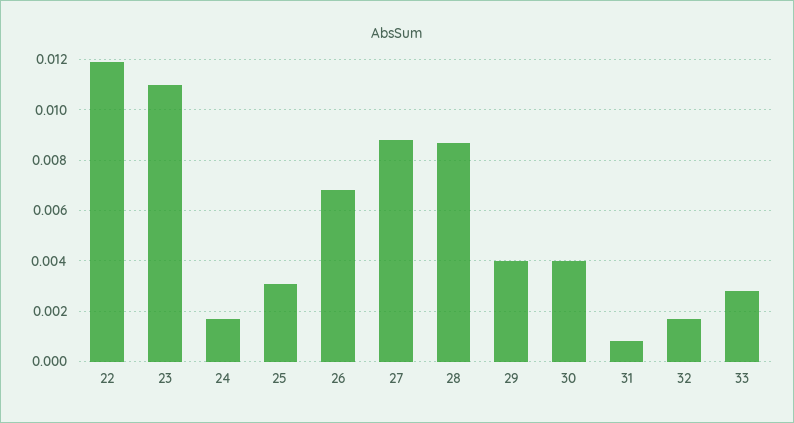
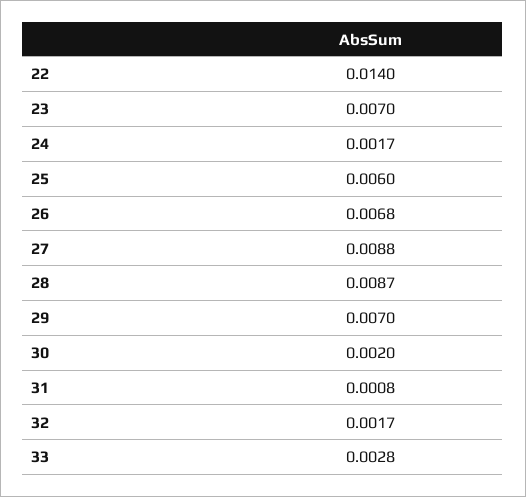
  {
-   "22": 0.012,
+   "22": 0.014,
-   "23": 0.011,
+   "23": 0.007,
    "24": 0.0017,
-   "25": 0.003,
+   "25": 0.006,
    "26": 0.0068,
    "27": 0.0088,
    "28": 0.0087,
-   "29": 0.004,
+   "29": 0.007,
-   "30": 0.004,
+   "30": 0.002,
    "31": 0.0008,
    "32": 0.0017,
    "33": 0.0028
  }

